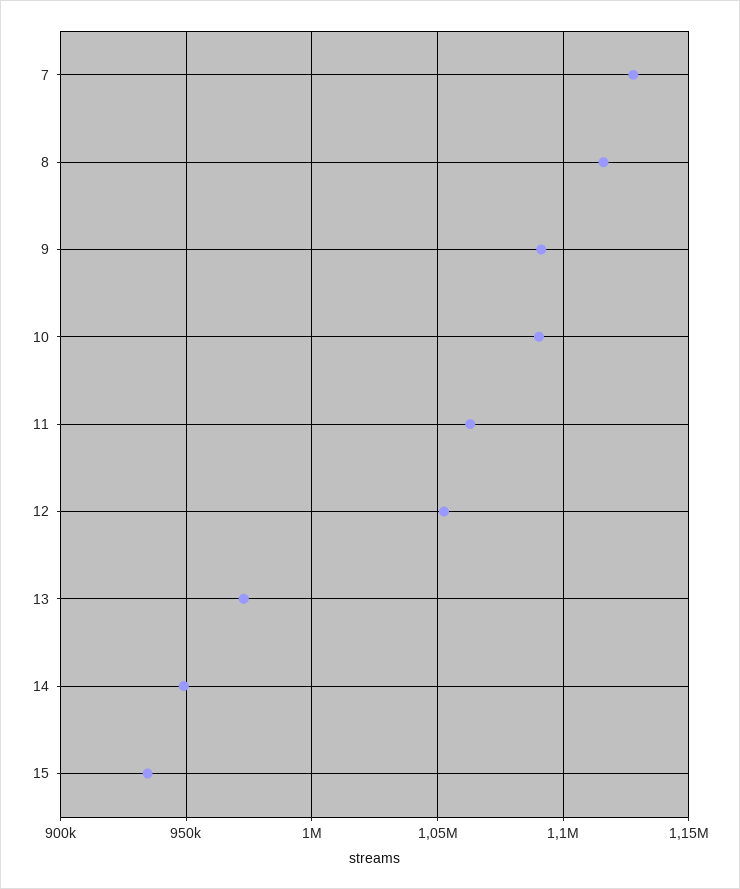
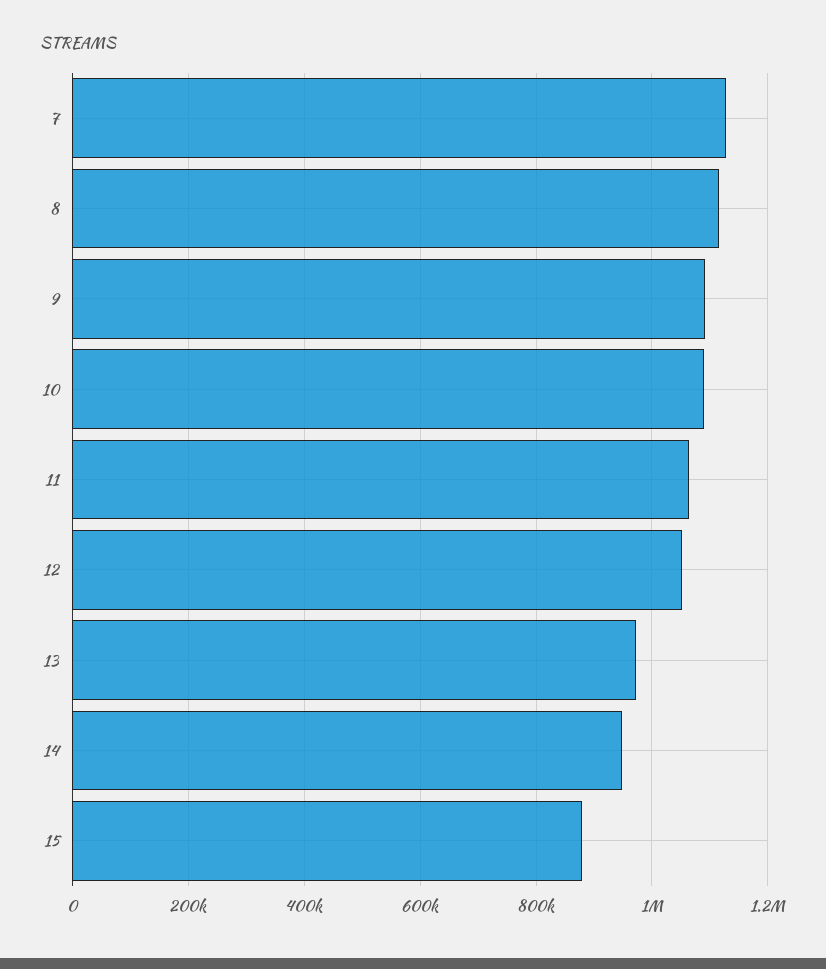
  {
    "7": 1130000,
    "8": 1115000,
    "9": 1090000,
    "10": 1090000,
    "11": 1065000,
    "12": 1055000,
    "13": 975000,
    "14": 950000,
-   "15": 935000
+   "15": 880000
  }

